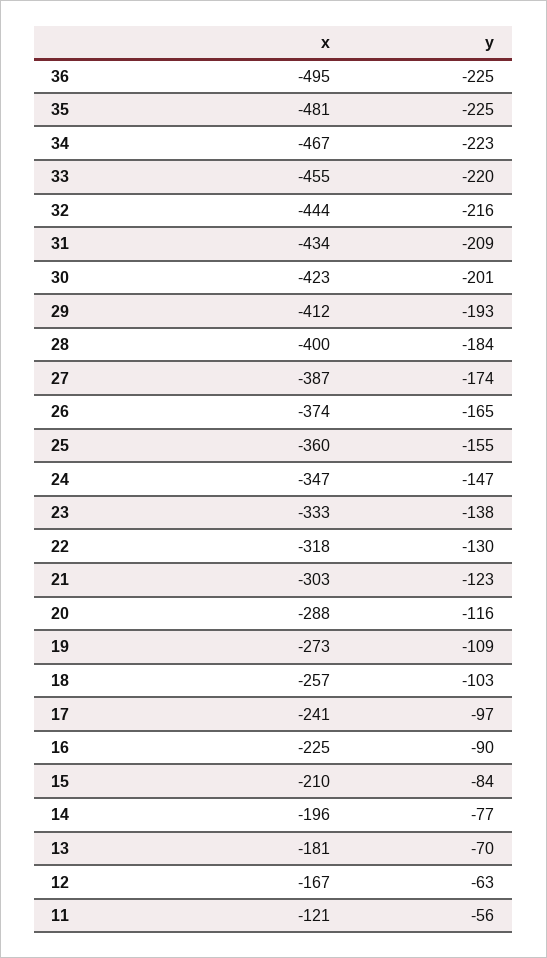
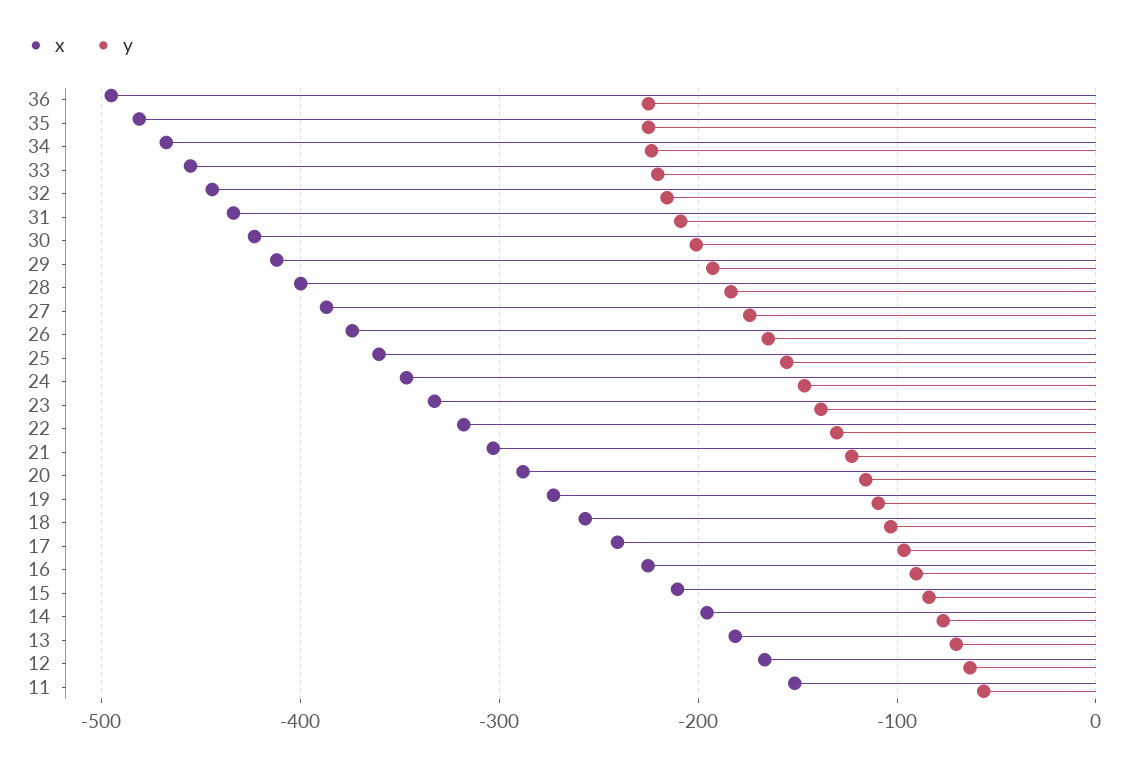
  {
    "x": {
      "36": -495,
      "35": -481,
      "34": -467,
      "33": -455,
      "32": -444,
      "31": -434,
      "30": -423,
      "29": -412,
      "28": -400,
      "27": -387,
      "26": -374,
      "25": -360,
      "24": -347,
      "23": -333,
      "22": -318,
      "21": -303,
      "20": -288,
      "19": -273,
      "18": -257,
      "17": -241,
      "16": -225,
      "15": -210,
      "14": -196,
      "13": -181,
      "12": -167,
-     "11": -121
+     "11": -150
    },
    "y": {
      "36": -225,
      "35": -225,
      "34": -223,
      "33": -220,
      "32": -216,
      "31": -209,
      "30": -201,
      "29": -193,
      "28": -184,
      "27": -174,
      "26": -165,
      "25": -155,
      "24": -147,
      "23": -138,
      "22": -130,
      "21": -123,
      "20": -116,
      "19": -109,
      "18": -103,
      "17": -97,
      "16": -90,
      "15": -84,
      "14": -77,
      "13": -70,
      "12": -63,
      "11": -56
    }
  }

